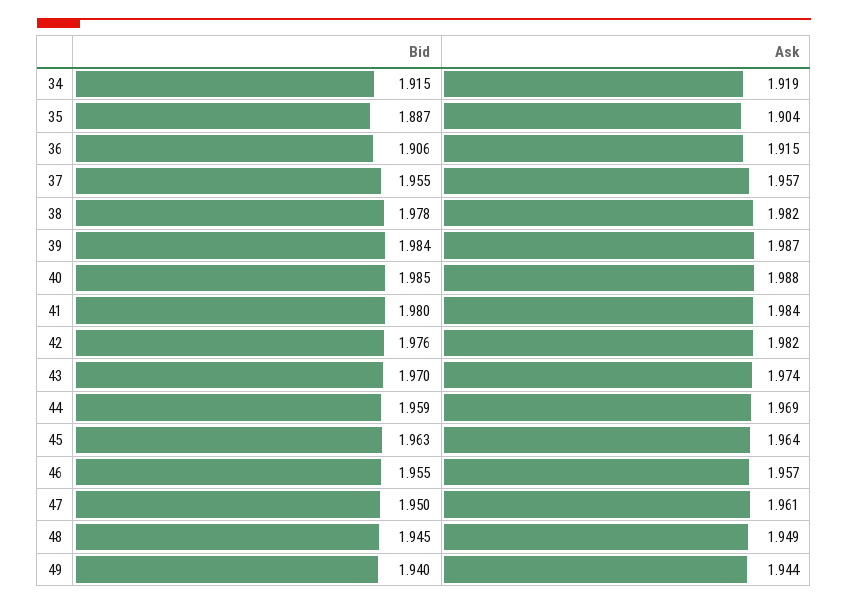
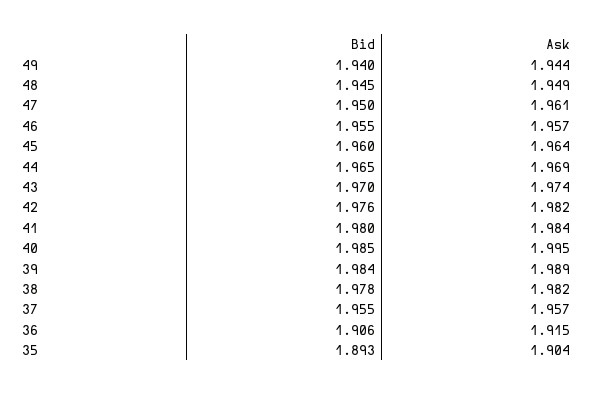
  {
    "Bid": {
-     "34": 1.915,
-     "35": 1.887,
+     "35": 1.893,
      "36": 1.906,
      "37": 1.955,
      "38": 1.978,
      "39": 1.984,
      "40": 1.985,
      "41": 1.98,
      "42": 1.976,
      "43": 1.97,
-     "44": 1.959,
+     "44": 1.965,
-     "45": 1.963,
+     "45": 1.96,
      "46": 1.955,
      "47": 1.95,
      "48": 1.945,
      "49": 1.94
    },
    "Ask": {
-     "34": 1.919,
      "35": 1.904,
      "36": 1.915,
      "37": 1.957,
      "38": 1.982,
-     "39": 1.987,
+     "39": 1.989,
-     "40": 1.988,
+     "40": 1.995,
      "41": 1.984,
      "42": 1.982,
      "43": 1.974,
      "44": 1.969,
      "45": 1.964,
      "46": 1.957,
      "47": 1.961,
      "48": 1.949,
      "49": 1.944
    }
  }

